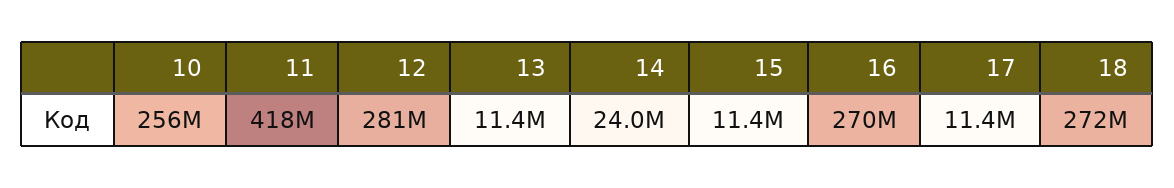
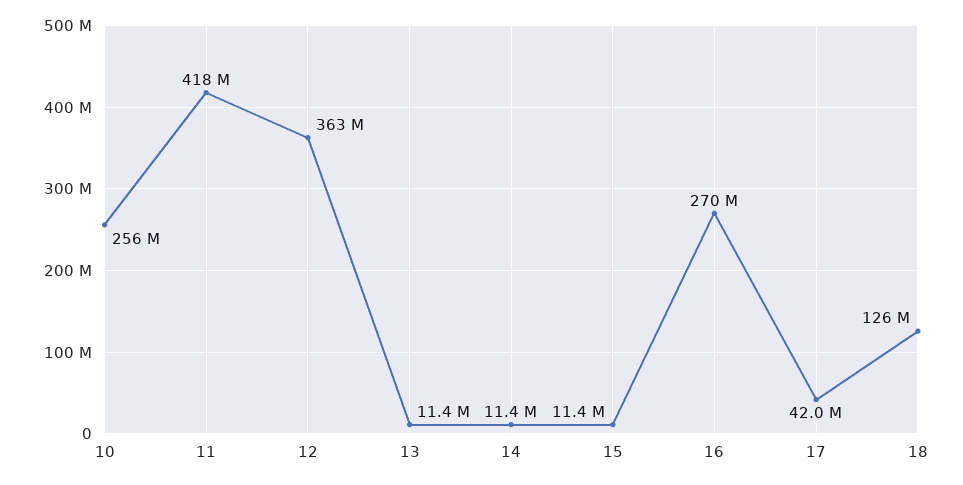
  {
    "10": 256000000,
    "11": 418000000,
-   "12": 281000000,
+   "12": 363000000,
    "13": 11400000,
-   "14": 24000000,
+   "14": 11400000,
    "15": 11400000,
    "16": 270000000,
-   "17": 11400000,
+   "17": 42000000,
-   "18": 272000000
+   "18": 126000000
  }

